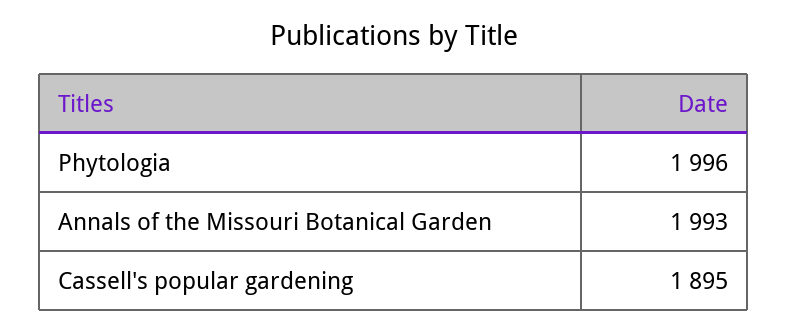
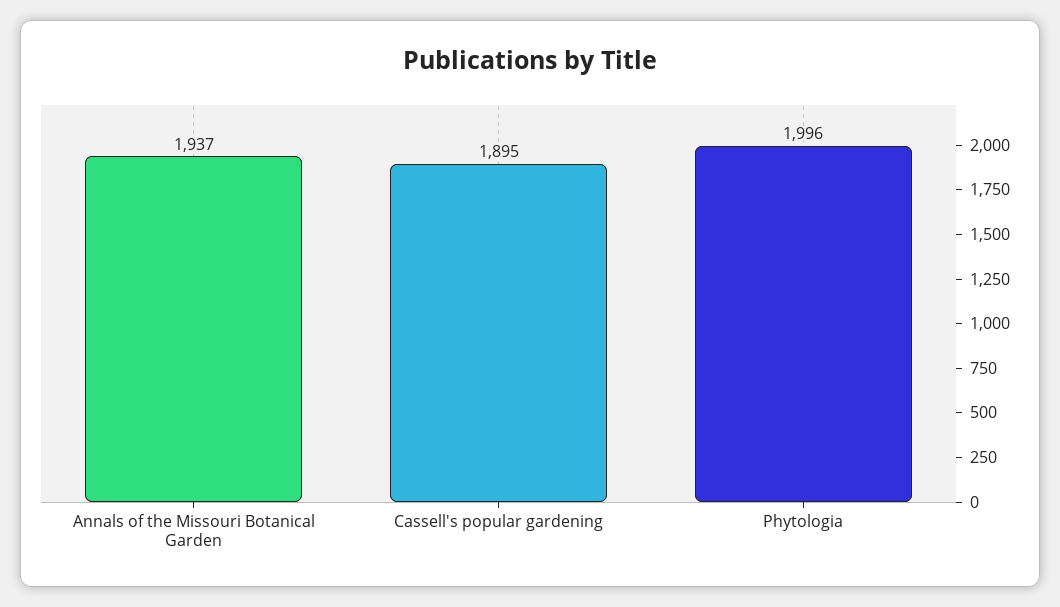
  {
    "Phytologia": 1996,
-   "Annals of the Missouri Botanical Garden": 1993,
+   "Annals of the Missouri Botanical Garden": 1937,
    "Cassell's popular gardening": 1895
  }

